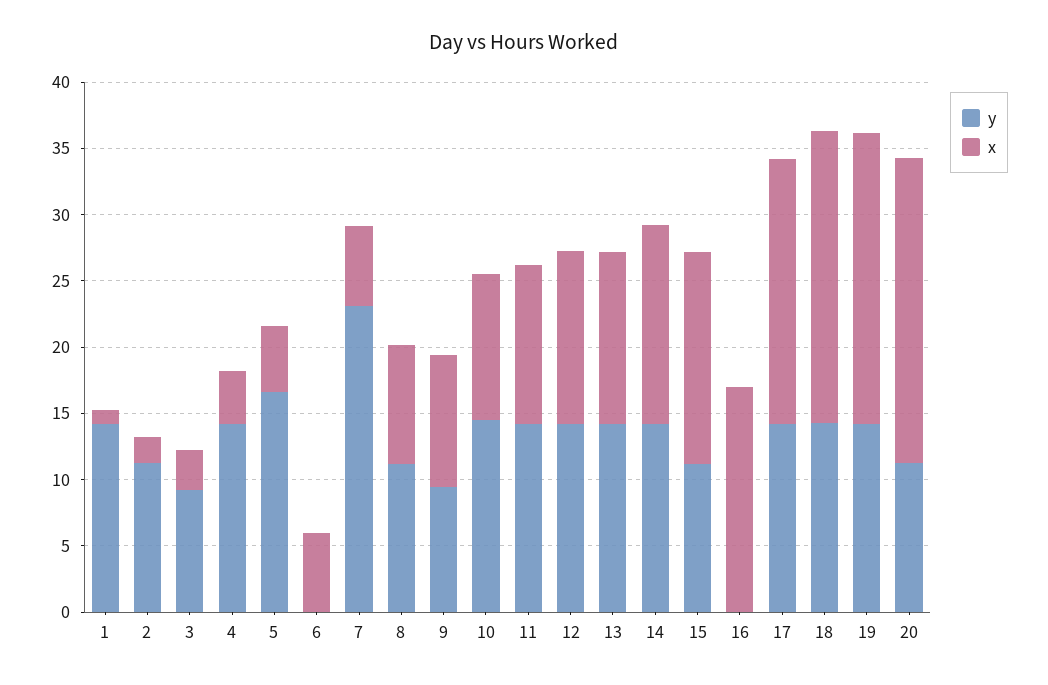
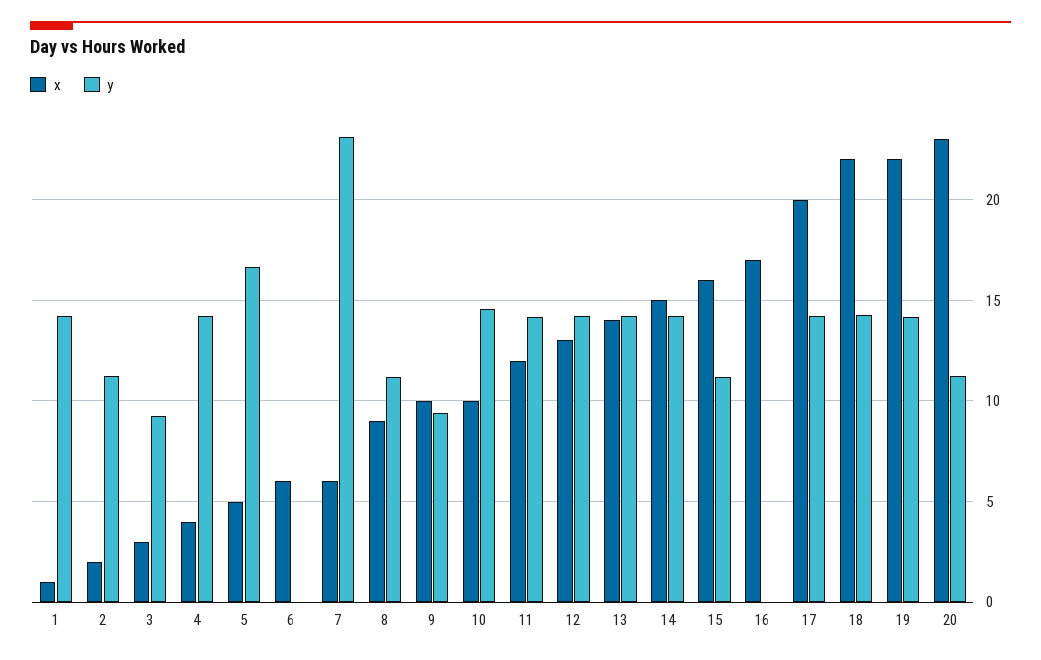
  {
    "y": {
      "1": 14,
      "2": 11.5,
      "3": 9.5,
      "4": 14,
      "5": 16.5,
      "6": 0,
      "7": 23,
      "8": 11,
      "9": 9.5,
      "10": 14.5,
      "11": 14,
      "12": 14,
      "13": 14,
      "14": 14,
      "15": 11,
      "16": 0,
      "17": 14,
      "18": 14.5,
      "19": 14,
      "20": 11.5
    },
    "x": {
      "1": 1,
      "2": 2,
      "3": 3,
      "4": 4,
      "5": 5,
      "6": 6,
      "7": 6,
      "8": 9,
      "9": 10,
-     "10": 11,
+     "10": 10,
      "11": 12,
      "12": 13,
-     "13": 13,
+     "13": 14,
      "14": 15,
      "15": 16,
      "16": 17,
      "17": 20,
      "18": 22,
      "19": 22,
      "20": 23
    }
  }

